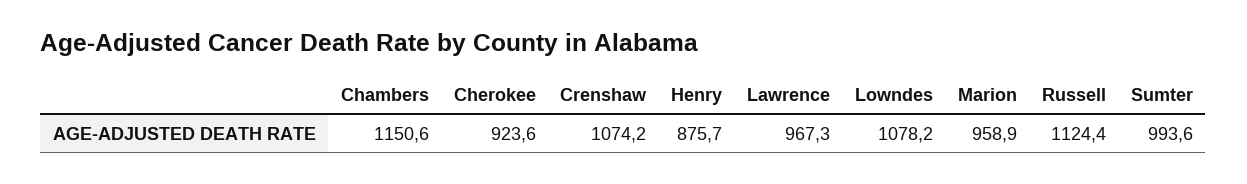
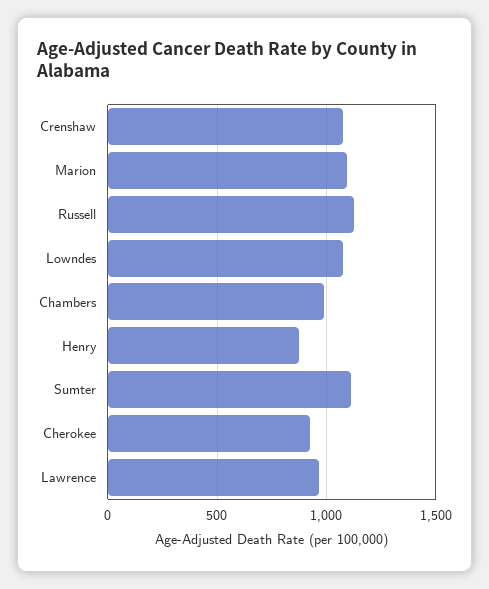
  {
-   "Chambers": 1150.6,
+   "Chambers": 1000,
    "Cherokee": 923.6,
    "Crenshaw": 1074.2,
    "Henry": 875.7,
    "Lawrence": 967.3,
    "Lowndes": 1078.2,
-   "Marion": 958.9,
+   "Marion": 1100,
    "Russell": 1124.4,
-   "Sumter": 993.6
+   "Sumter": 1100
  }

